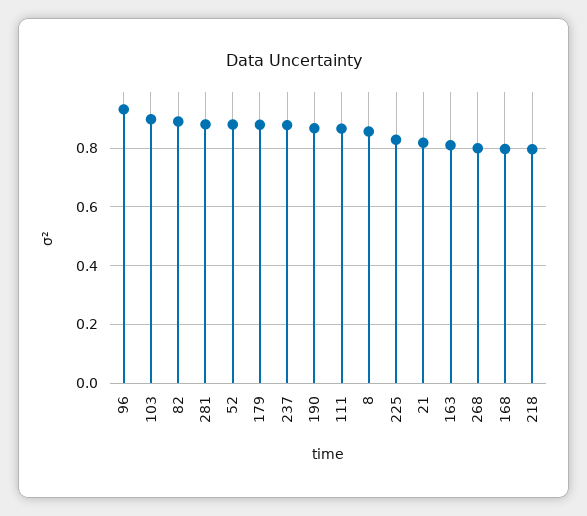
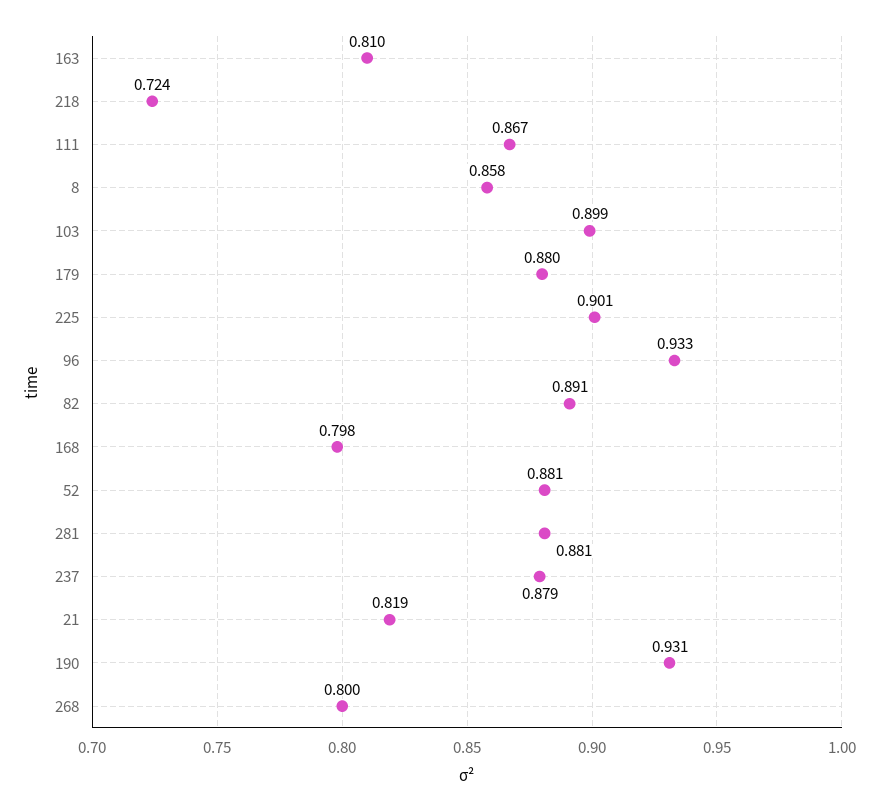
  {
    "96": 0.933,
    "103": 0.899,
    "82": 0.891,
    "281": 0.881,
    "52": 0.881,
    "179": 0.88,
    "237": 0.879,
-   "190": 0.875,
+   "190": 0.931,
    "111": 0.867,
    "8": 0.858,
-   "225": 0.825,
+   "225": 0.901,
    "21": 0.819,
    "163": 0.81,
    "268": 0.8,
    "168": 0.798,
-   "218": 0.8
+   "218": 0.724
  }

